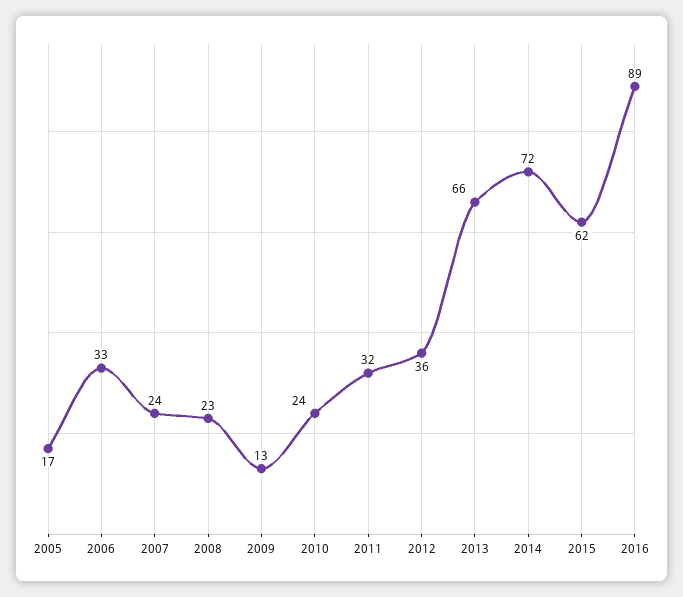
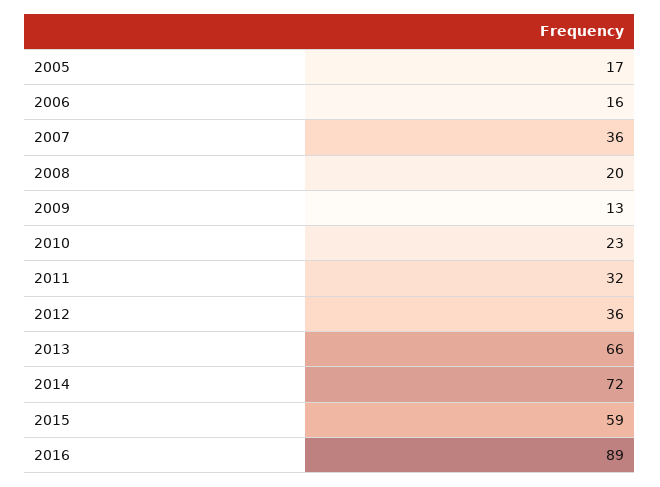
  {
    "2005": 17,
-   "2006": 33,
+   "2006": 16,
-   "2007": 24,
+   "2007": 36,
-   "2008": 23,
+   "2008": 20,
    "2009": 13,
-   "2010": 24,
+   "2010": 23,
    "2011": 32,
    "2012": 36,
    "2013": 66,
    "2014": 72,
-   "2015": 62,
+   "2015": 59,
    "2016": 89
  }

